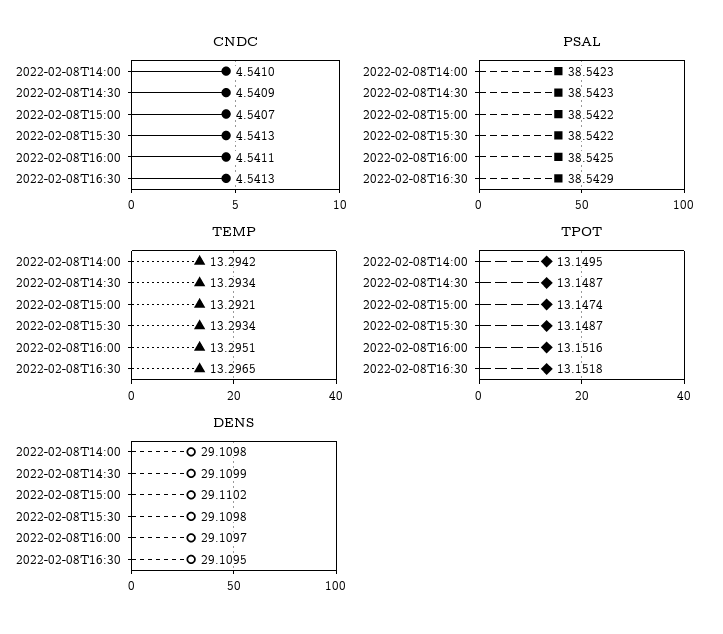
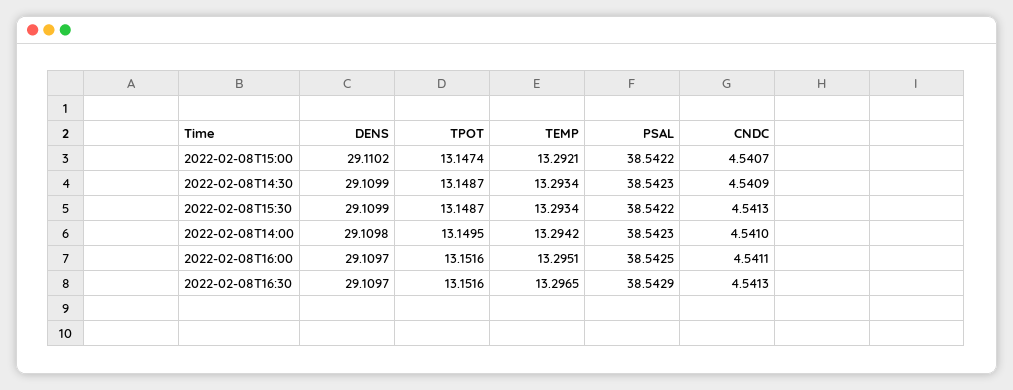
  {
    "CNDC": {
      "2022-02-08T14:00": 4.541,
      "2022-02-08T14:30": 4.5409,
      "2022-02-08T15:00": 4.5407,
      "2022-02-08T15:30": 4.5413,
      "2022-02-08T16:00": 4.5411,
      "2022-02-08T16:30": 4.5413
    },
    "PSAL": {
      "2022-02-08T14:00": 38.5423,
      "2022-02-08T14:30": 38.5423,
      "2022-02-08T15:00": 38.5422,
      "2022-02-08T15:30": 38.5422,
      "2022-02-08T16:00": 38.5425,
      "2022-02-08T16:30": 38.5429
    },
    "TEMP": {
      "2022-02-08T14:00": 13.2942,
      "2022-02-08T14:30": 13.2934,
      "2022-02-08T15:00": 13.2921,
      "2022-02-08T15:30": 13.2934,
      "2022-02-08T16:00": 13.2951,
      "2022-02-08T16:30": 13.2965
    },
    "TPOT": {
      "2022-02-08T14:00": 13.1495,
      "2022-02-08T14:30": 13.1487,
      "2022-02-08T15:00": 13.1474,
      "2022-02-08T15:30": 13.1487,
      "2022-02-08T16:00": 13.1516,
-     "2022-02-08T16:30": 13.1518
+     "2022-02-08T16:30": 13.1516
    },
    "DENS": {
      "2022-02-08T14:00": 29.1098,
      "2022-02-08T14:30": 29.1099,
      "2022-02-08T15:00": 29.1102,
-     "2022-02-08T15:30": 29.1098,
+     "2022-02-08T15:30": 29.1099,
      "2022-02-08T16:00": 29.1097,
-     "2022-02-08T16:30": 29.1095
+     "2022-02-08T16:30": 29.1097
    }
  }

